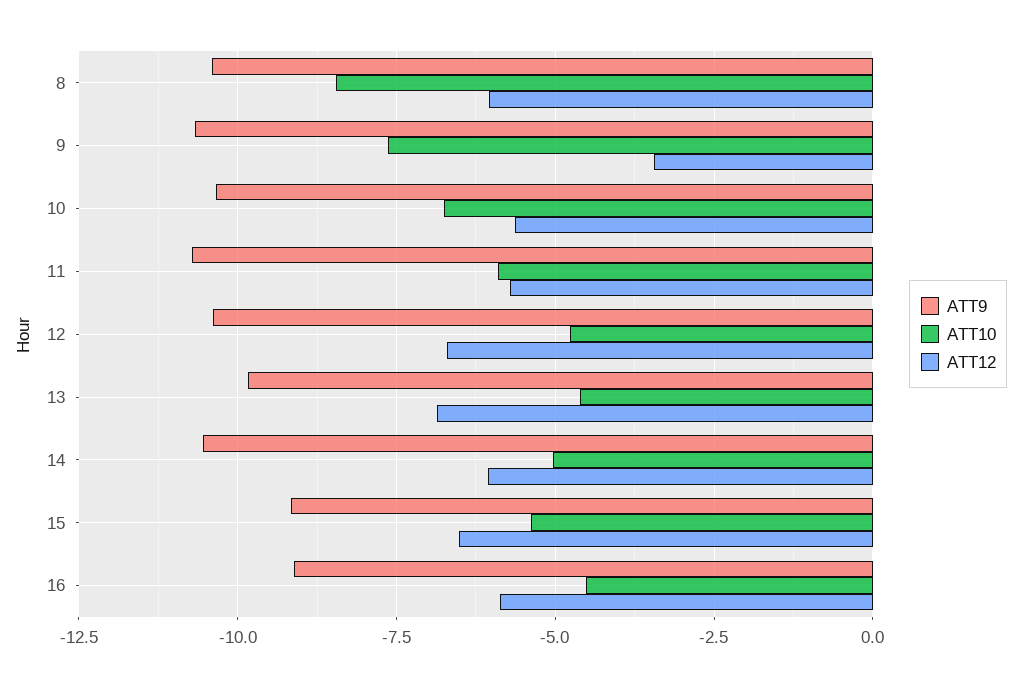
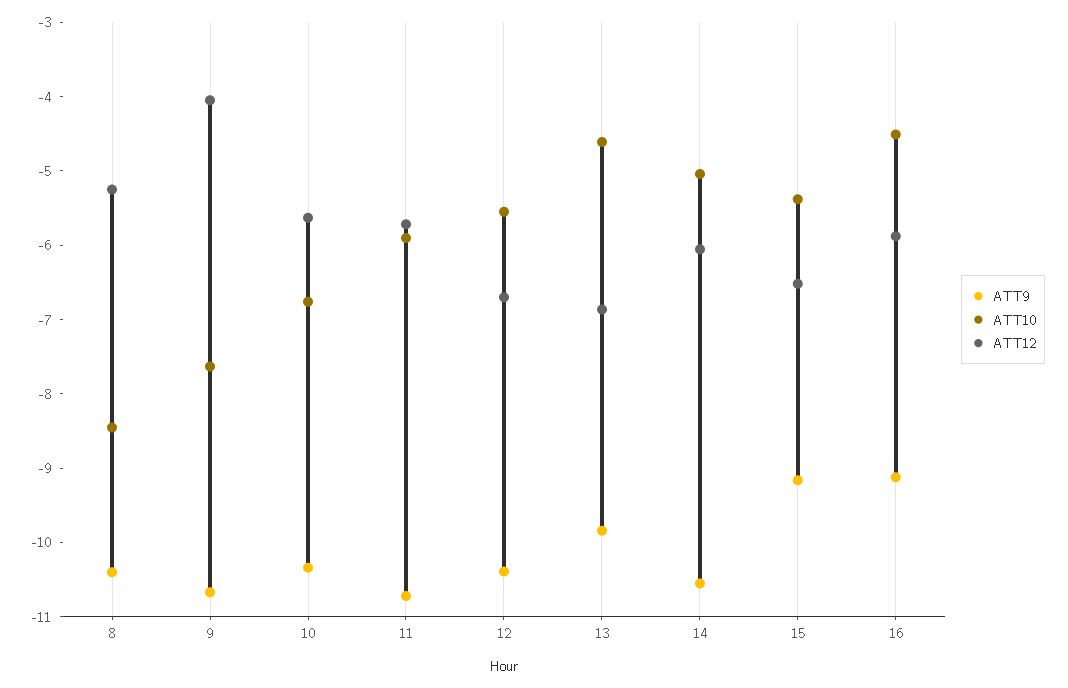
  {
    "ATT9": {
      "8": -10.4,
      "9": -10.6,
      "10": -10.4,
      "11": -10.8,
      "12": -10.4,
      "13": -9.8,
      "14": -10.6,
      "15": -9.2,
      "16": -9.2
    },
    "ATT10": {
      "8": -8.4,
      "9": -7.6,
      "10": -6.8,
      "11": -6,
-     "12": -4.75,
+     "12": -5.6,
      "13": -4.6,
      "14": -5,
      "15": -5.4,
      "16": -4.6
    },
    "ATT12": {
-     "8": -6,
+     "8": -5.2,
-     "9": -3.5,
+     "9": -4,
      "10": -5.6,
      "11": -5.8,
      "12": -6.6,
      "13": -6.8,
      "14": -6,
      "15": -6.6,
      "16": -5.8
    }
  }

